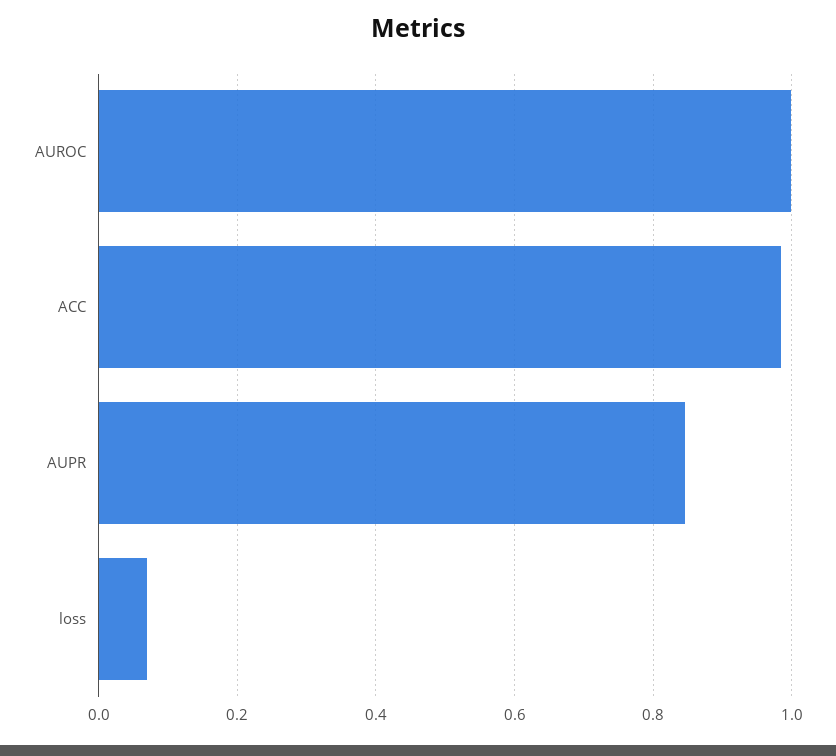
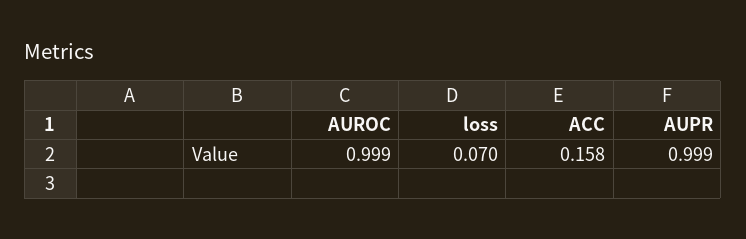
  {
    "AUROC": 0.999,
-   "ACC": 0.98,
+   "ACC": 0.158,
-   "AUPR": 0.84,
+   "AUPR": 0.999,
    "loss": 0.07
  }

